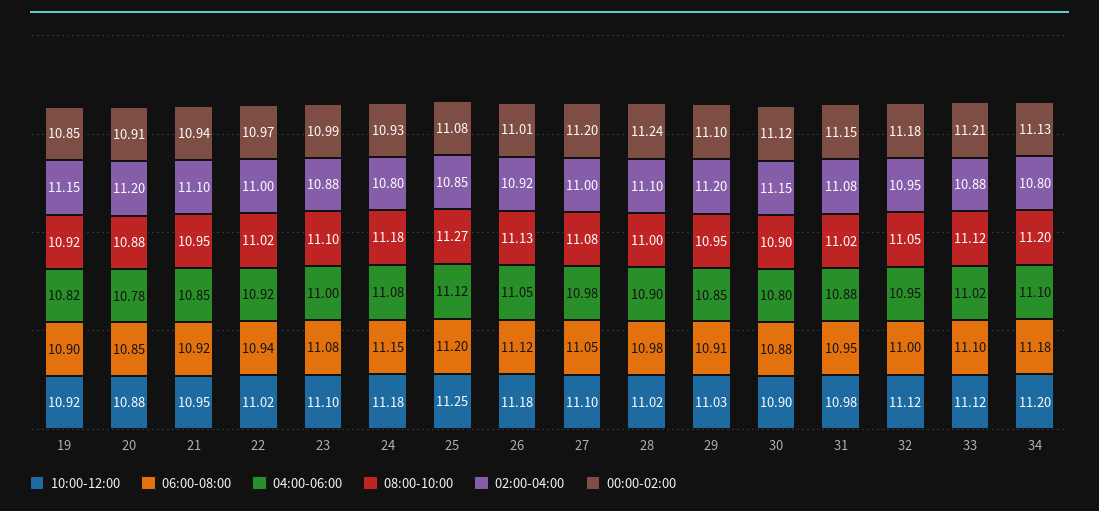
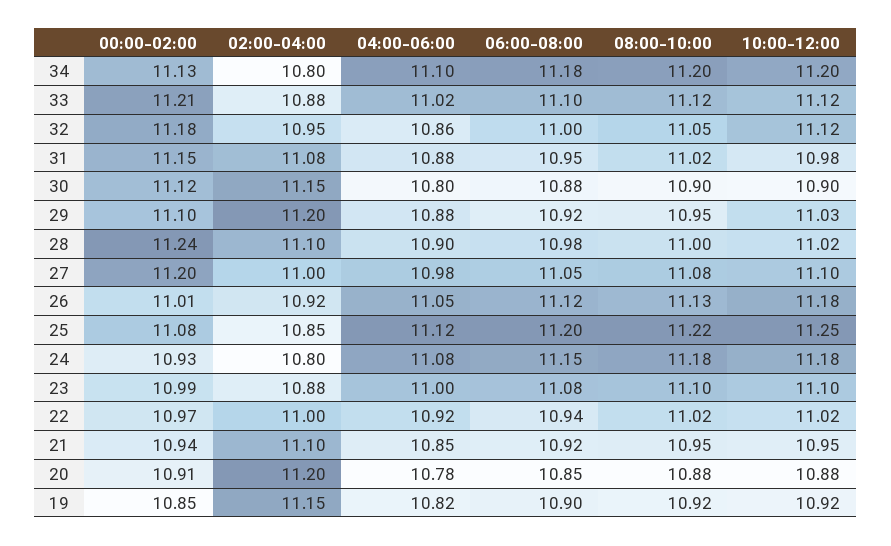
  {
    "10:00-12:00": {
      "19": 10.92,
      "20": 10.88,
      "21": 10.95,
      "22": 11.02,
      "23": 11.1,
      "24": 11.18,
      "25": 11.25,
      "26": 11.18,
      "27": 11.1,
      "28": 11.02,
      "29": 11.03,
      "30": 10.9,
      "31": 10.98,
      "32": 11.12,
      "33": 11.12,
      "34": 11.2
    },
    "06:00-08:00": {
      "19": 10.9,
      "20": 10.85,
      "21": 10.92,
      "22": 10.94,
      "23": 11.08,
      "24": 11.15,
      "25": 11.2,
      "26": 11.12,
      "27": 11.05,
      "28": 10.98,
-     "29": 10.91,
+     "29": 10.92,
      "30": 10.88,
      "31": 10.95,
      "32": 11,
      "33": 11.1,
      "34": 11.18
    },
    "04:00-06:00": {
      "19": 10.82,
      "20": 10.78,
      "21": 10.85,
      "22": 10.92,
      "23": 11,
      "24": 11.08,
      "25": 11.12,
      "26": 11.05,
      "27": 10.98,
      "28": 10.9,
-     "29": 10.85,
+     "29": 10.88,
      "30": 10.8,
      "31": 10.88,
-     "32": 10.95,
+     "32": 10.86,
      "33": 11.02,
      "34": 11.1
    },
    "08:00-10:00": {
      "19": 10.92,
      "20": 10.88,
      "21": 10.95,
      "22": 11.02,
      "23": 11.1,
      "24": 11.18,
-     "25": 11.27,
+     "25": 11.22,
      "26": 11.13,
      "27": 11.08,
      "28": 11,
      "29": 10.95,
      "30": 10.9,
      "31": 11.02,
      "32": 11.05,
      "33": 11.12,
      "34": 11.2
    },
    "02:00-04:00": {
      "19": 11.15,
      "20": 11.2,
      "21": 11.1,
      "22": 11,
      "23": 10.88,
      "24": 10.8,
      "25": 10.85,
      "26": 10.92,
      "27": 11,
      "28": 11.1,
      "29": 11.2,
      "30": 11.15,
      "31": 11.08,
      "32": 10.95,
      "33": 10.88,
      "34": 10.8
    },
    "00:00-02:00": {
      "19": 10.85,
      "20": 10.91,
      "21": 10.94,
      "22": 10.97,
      "23": 10.99,
      "24": 10.93,
      "25": 11.08,
      "26": 11.01,
      "27": 11.2,
      "28": 11.24,
      "29": 11.1,
      "30": 11.12,
      "31": 11.15,
      "32": 11.18,
      "33": 11.21,
      "34": 11.13
    }
  }

